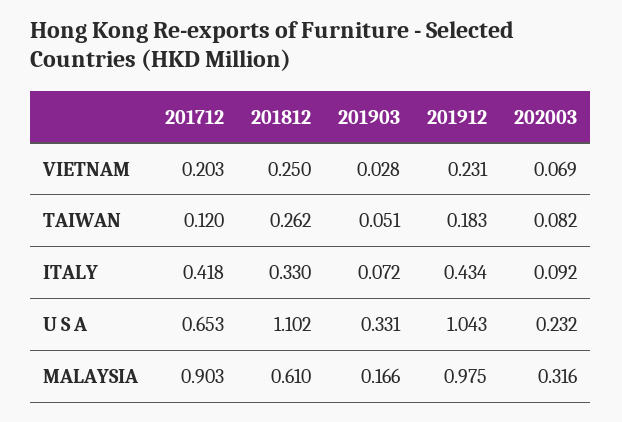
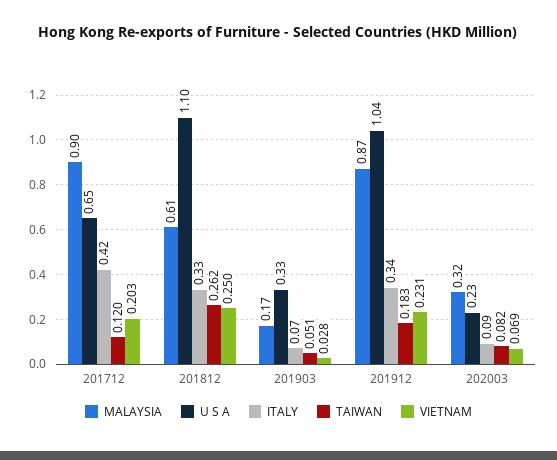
  {
    "VIETNAM": {
      "201712": 0.203,
      "201812": 0.25,
      "201903": 0.028,
      "201912": 0.231,
      "202003": 0.069
    },
    "TAIWAN": {
      "201712": 0.12,
      "201812": 0.262,
      "201903": 0.051,
      "201912": 0.183,
      "202003": 0.082
    },
    "ITALY": {
      "201712": 0.418,
      "201812": 0.33,
      "201903": 0.072,
-     "201912": 0.434,
+     "201912": 0.34,
      "202003": 0.092
    },
    "U S A": {
      "201712": 0.653,
      "201812": 1.102,
      "201903": 0.331,
      "201912": 1.043,
      "202003": 0.232
    },
    "MALAYSIA": {
      "201712": 0.903,
      "201812": 0.61,
      "201903": 0.166,
-     "201912": 0.975,
+     "201912": 0.87,
      "202003": 0.316
    }
  }

